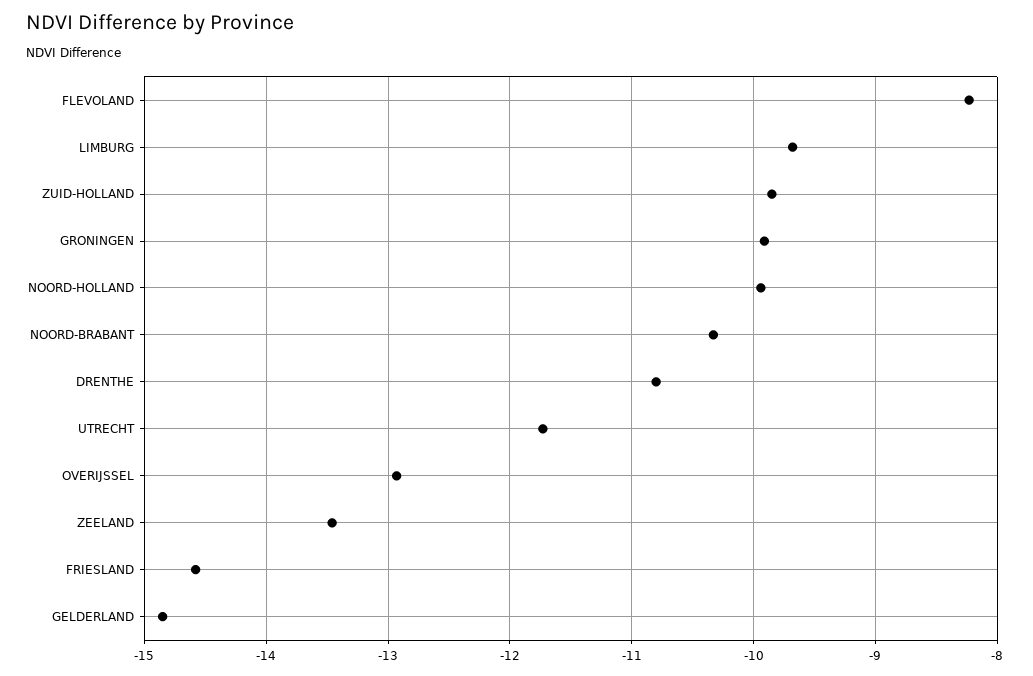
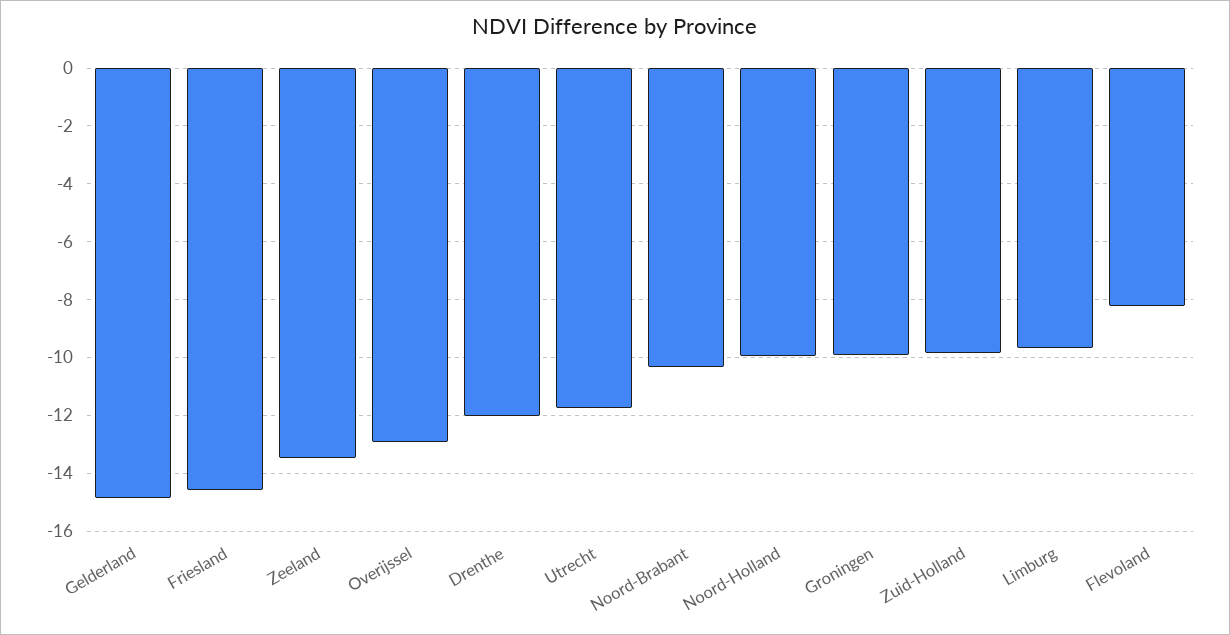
  {
    "FLEVOLAND": -8.2,
    "LIMBURG": -9.7,
    "ZUID-HOLLAND": -9.9,
    "GRONINGEN": -9.9,
    "NOORD-HOLLAND": -9.9,
    "NOORD-BRABANT": -10.3,
-   "DRENTHE": -10.8,
+   "DRENTHE": -12,
    "UTRECHT": -11.7,
    "OVERIJSSEL": -12.9,
    "ZEELAND": -13.5,
    "FRIESLAND": -14.6,
    "GELDERLAND": -14.9
  }

